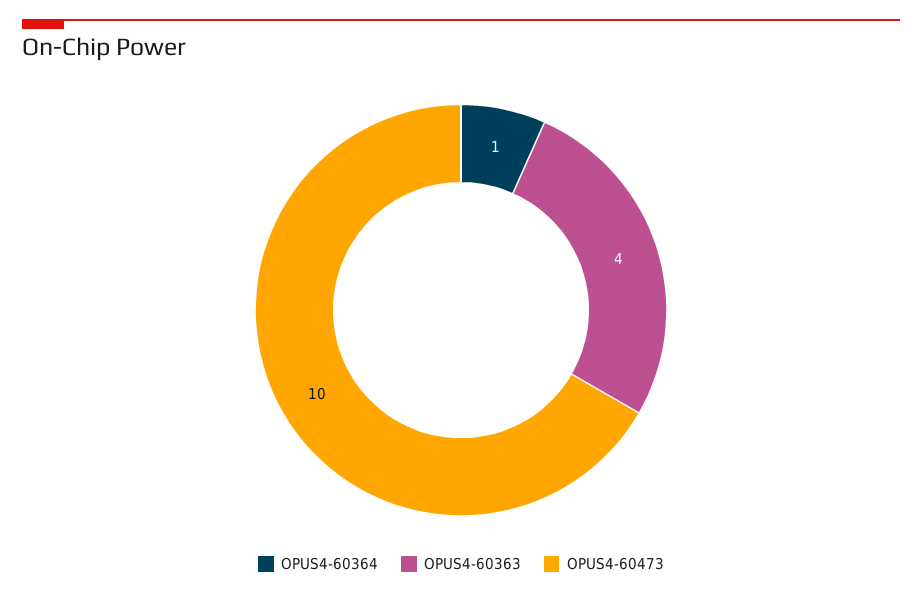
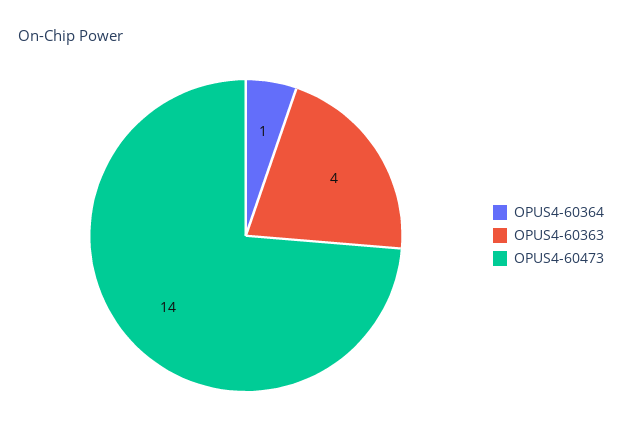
  {
    "OPUS4-60364": 1,
    "OPUS4-60363": 4,
-   "OPUS4-60473": 10
+   "OPUS4-60473": 14
  }

